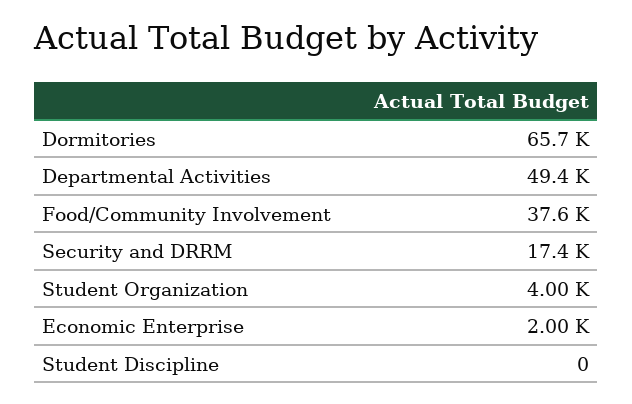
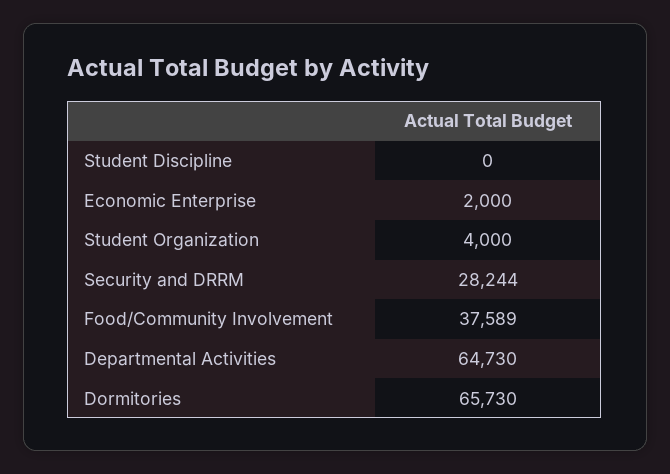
  {
    "Dormitories": 65730,
-   "Departmental Activities": 49400,
+   "Departmental Activities": 64730,
    "Food/Community Involvement": 37589,
-   "Security and DRRM": 17400,
+   "Security and DRRM": 28244,
    "Student Organization": 4000,
    "Economic Enterprise": 2000,
    "Student Discipline": 0
  }

